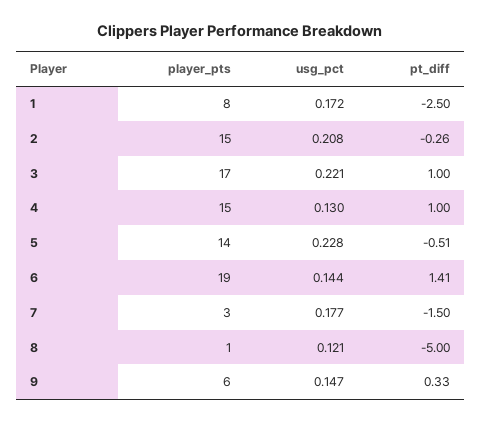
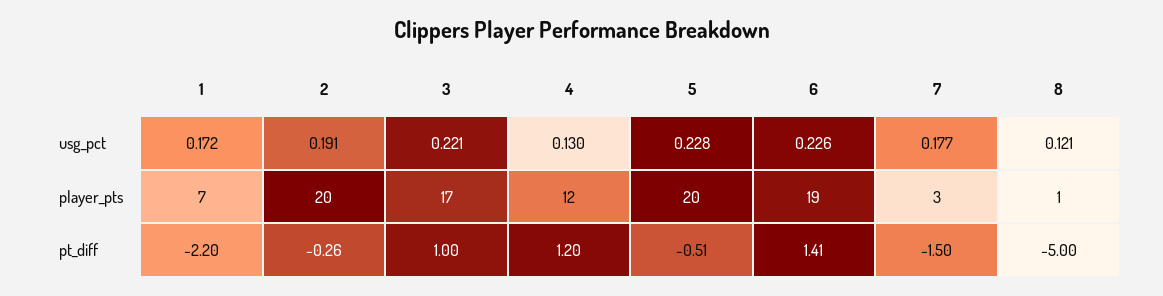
  {
    "player_pts": {
-     "1": 8,
+     "1": 7,
-     "2": 15,
+     "2": 20,
      "3": 17,
-     "4": 15,
+     "4": 12,
-     "5": 14,
+     "5": 20,
      "6": 19,
      "7": 3,
-     "8": 1,
+     "8": 1
-     "9": 6
    },
    "usg_pct": {
      "1": 0.172,
-     "2": 0.208,
+     "2": 0.191,
      "3": 0.221,
      "4": 0.13,
      "5": 0.228,
-     "6": 0.144,
+     "6": 0.226,
      "7": 0.177,
-     "8": 0.121,
+     "8": 0.121
-     "9": 0.147
    },
    "pt_diff": {
-     "1": -2.5,
+     "1": -2.2,
      "2": -0.26,
      "3": 1,
-     "4": 1,
+     "4": 1.2,
      "5": -0.51,
      "6": 1.41,
      "7": -1.5,
-     "8": -5,
+     "8": -5
-     "9": 0.33
    }
  }

